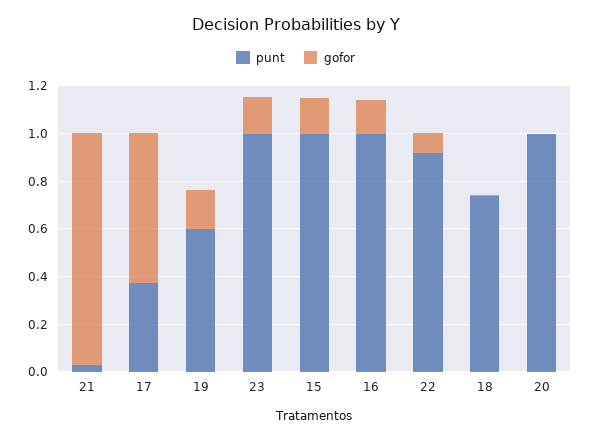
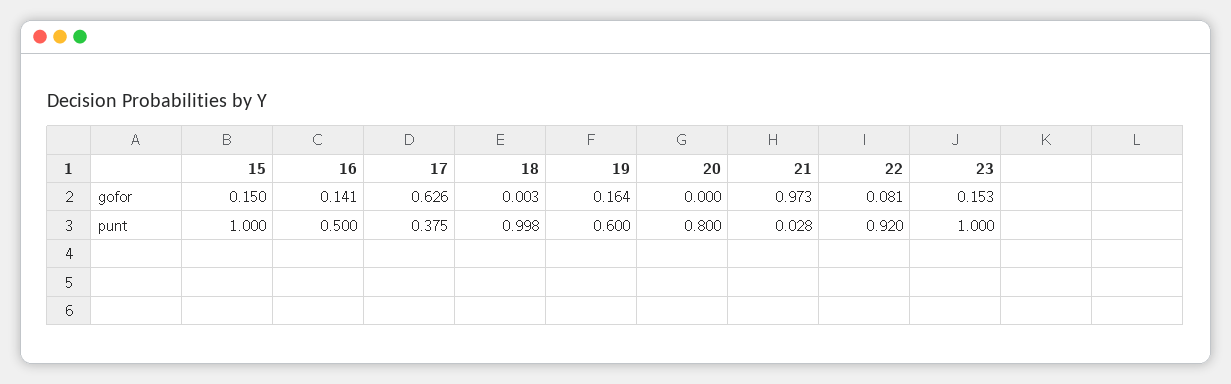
  {
    "punt": {
      "21": 0.028,
      "17": 0.375,
      "19": 0.6,
      "23": 1,
      "15": 1,
-     "16": 1,
+     "16": 0.5,
      "22": 0.92,
-     "18": 0.75,
+     "18": 0.998,
-     "20": 1
+     "20": 0.8
    },
    "gofor": {
      "21": 0.973,
      "17": 0.626,
      "19": 0.164,
      "23": 0.153,
      "15": 0.15,
      "16": 0.141,
      "22": 0.081,
      "18": 0.003,
      "20": 0
    }
  }

